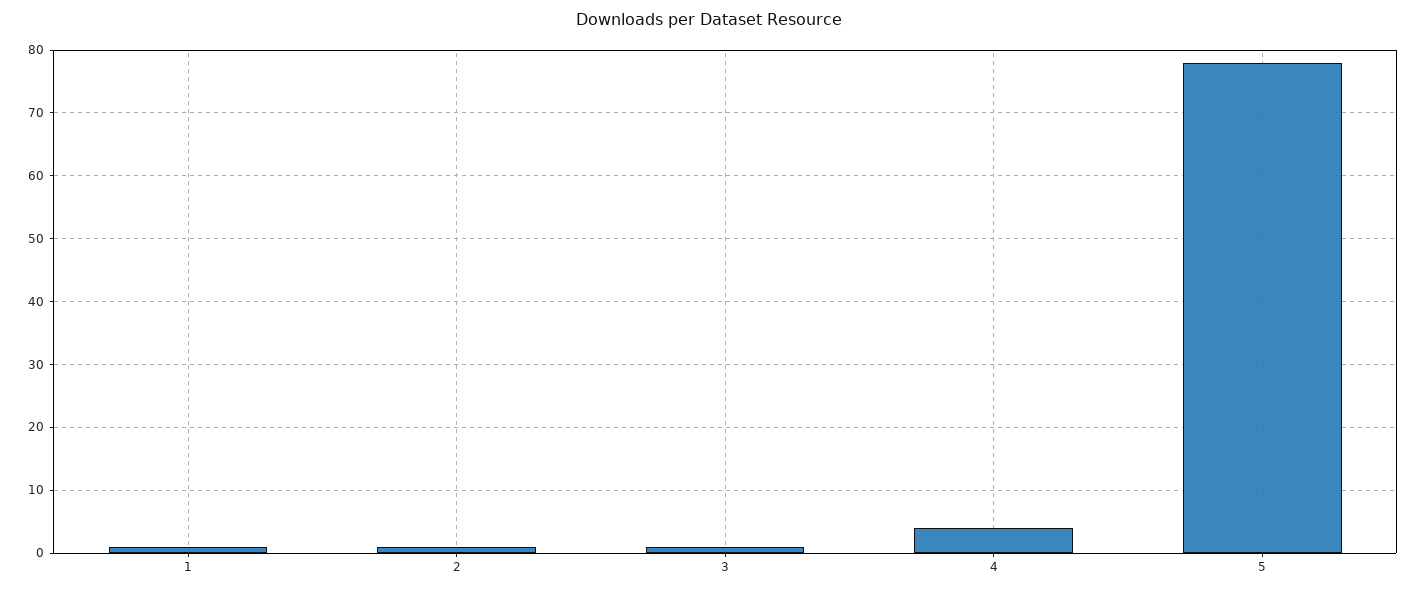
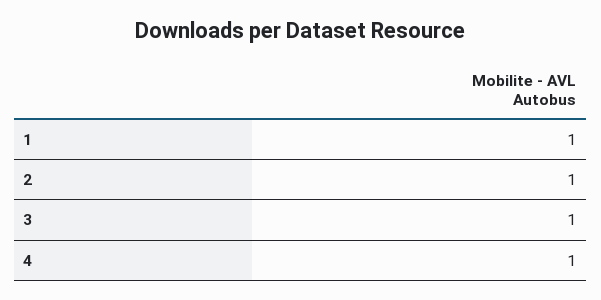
  {
    "1": 1,
    "2": 1,
    "3": 1,
-   "4": 4,
+   "4": 1
-   "5": 78
  }

